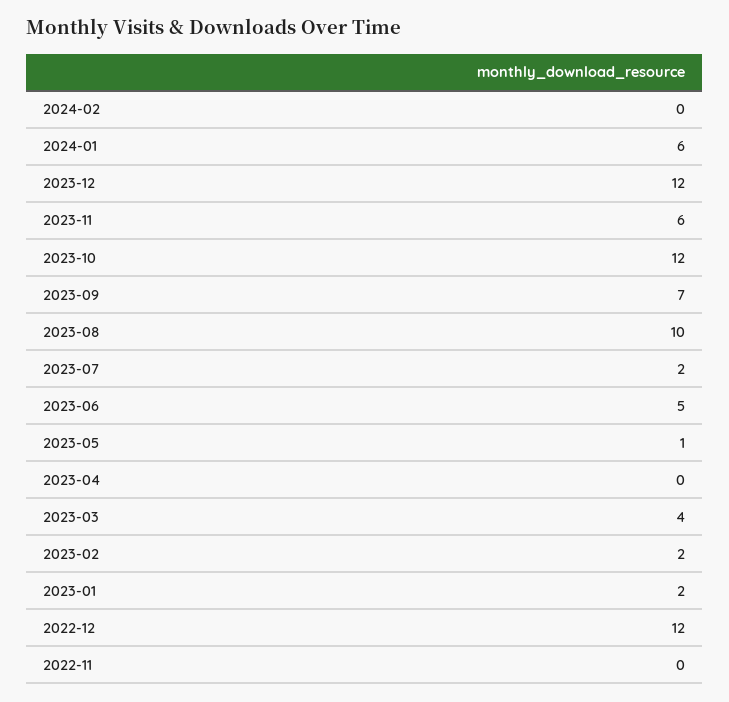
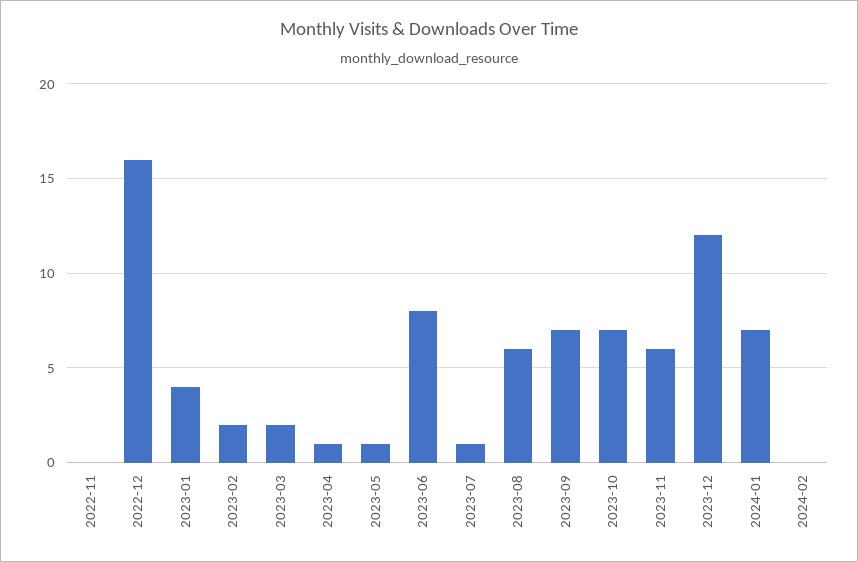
  {
    "2024-02": 0,
-   "2024-01": 6,
+   "2024-01": 7,
    "2023-12": 12,
    "2023-11": 6,
-   "2023-10": 12,
+   "2023-10": 7,
    "2023-09": 7,
-   "2023-08": 10,
+   "2023-08": 6,
-   "2023-07": 2,
+   "2023-07": 1,
-   "2023-06": 5,
+   "2023-06": 8,
    "2023-05": 1,
-   "2023-04": 0,
+   "2023-04": 1,
-   "2023-03": 4,
+   "2023-03": 2,
    "2023-02": 2,
-   "2023-01": 2,
+   "2023-01": 4,
-   "2022-12": 12,
+   "2022-12": 16,
    "2022-11": 0
  }

